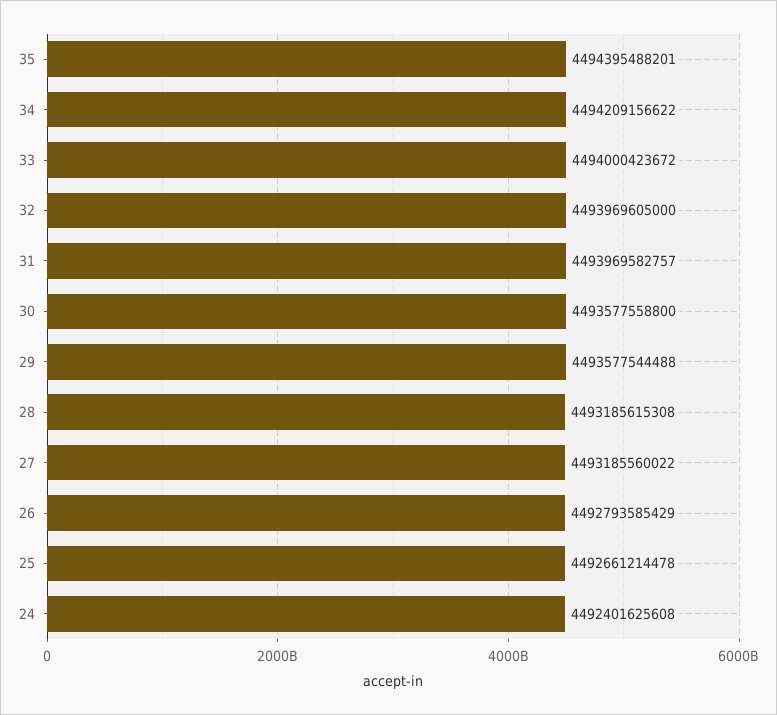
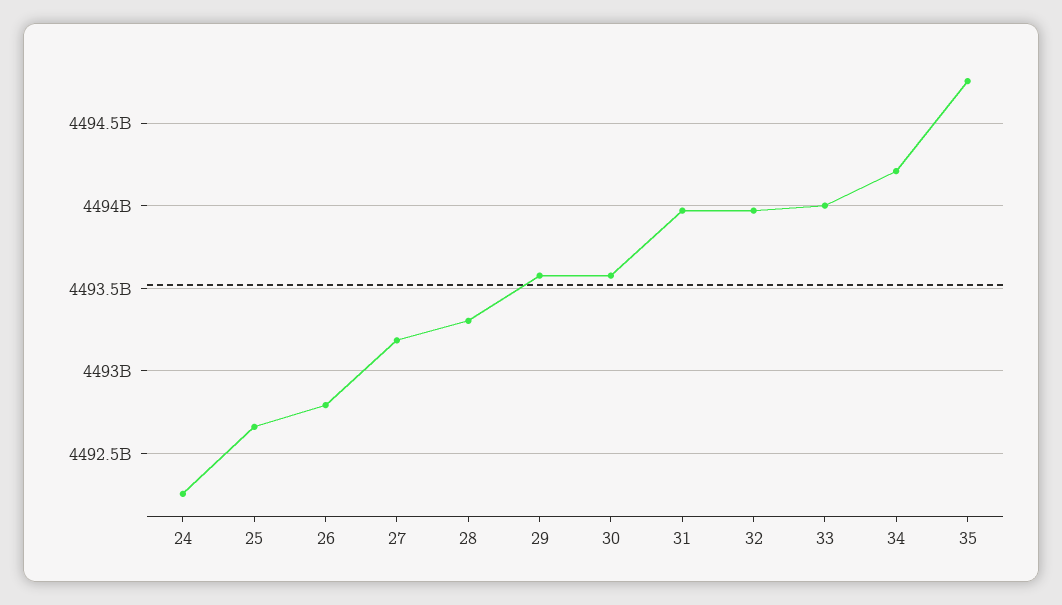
  {
-   "35": 4494395488201,
+   "35": 4494750000000,
    "34": 4494209156622,
    "33": 4494000423672,
    "32": 4493969605000,
    "31": 4493969582757,
    "30": 4493577558800,
    "29": 4493577544488,
-   "28": 4493185615308,
+   "28": 4493300000000,
    "27": 4493185560022,
    "26": 4492793585429,
    "25": 4492661214478,
-   "24": 4492401625608
+   "24": 4492250000000
  }

